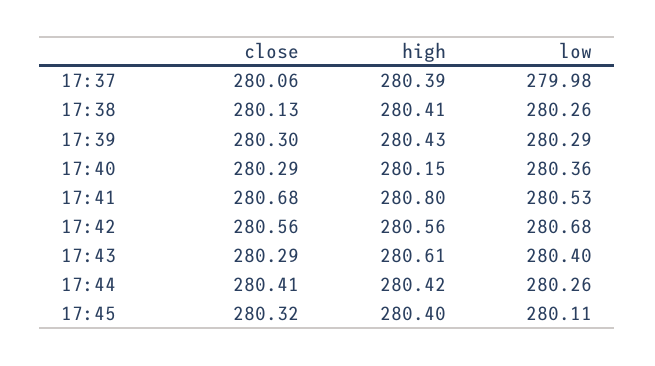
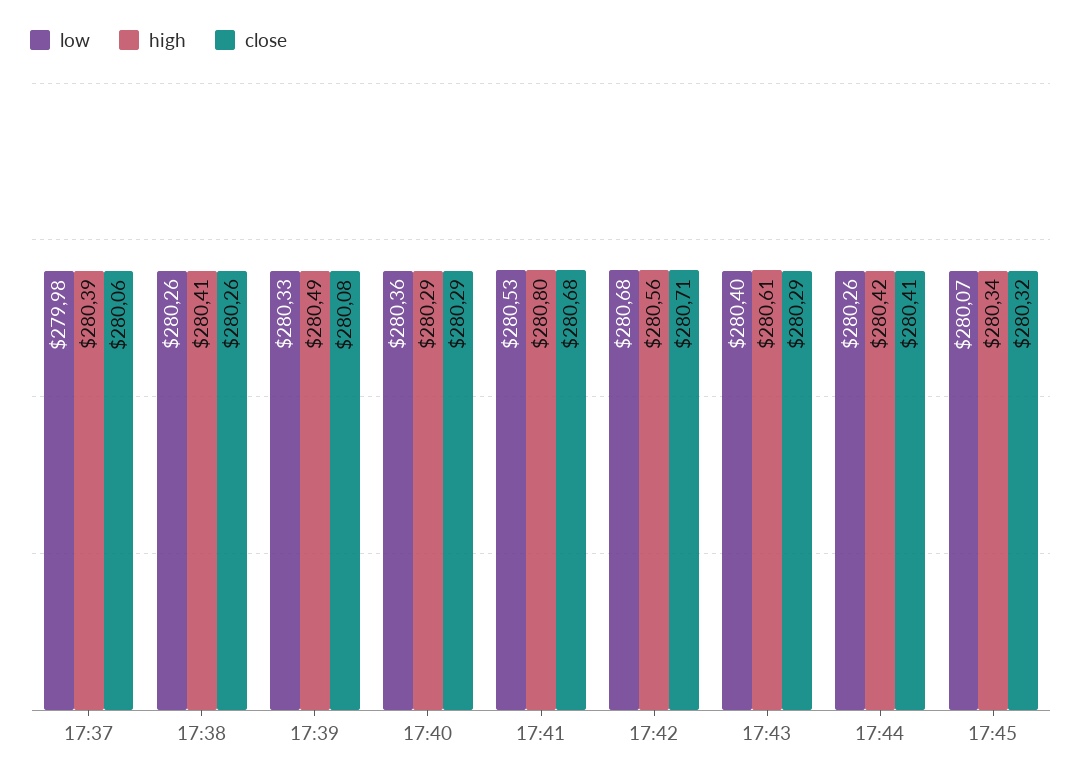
  {
    "close": {
      "17:37": 280.06,
-     "17:38": 280.13,
+     "17:38": 280.26,
-     "17:39": 280.3,
+     "17:39": 280.08,
      "17:40": 280.29,
      "17:41": 280.68,
-     "17:42": 280.56,
+     "17:42": 280.71,
      "17:43": 280.29,
      "17:44": 280.41,
      "17:45": 280.32
    },
    "high": {
      "17:37": 280.39,
      "17:38": 280.41,
-     "17:39": 280.43,
+     "17:39": 280.49,
-     "17:40": 280.15,
+     "17:40": 280.29,
      "17:41": 280.8,
      "17:42": 280.56,
      "17:43": 280.61,
      "17:44": 280.42,
-     "17:45": 280.4
+     "17:45": 280.34
    },
    "low": {
      "17:37": 279.98,
      "17:38": 280.26,
-     "17:39": 280.29,
+     "17:39": 280.33,
      "17:40": 280.36,
      "17:41": 280.53,
      "17:42": 280.68,
      "17:43": 280.4,
      "17:44": 280.26,
-     "17:45": 280.11
+     "17:45": 280.07
    }
  }

